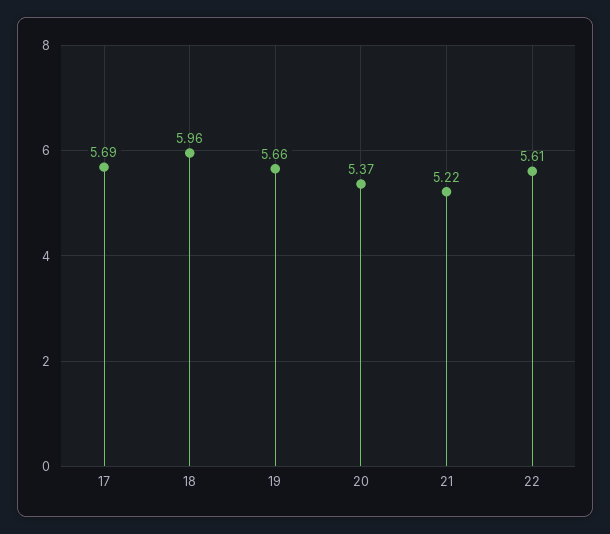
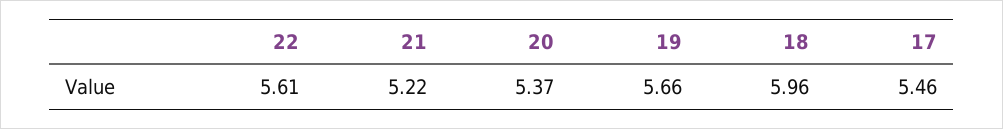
  {
-   "17": 5.69,
+   "17": 5.46,
    "18": 5.96,
    "19": 5.66,
    "20": 5.37,
    "21": 5.22,
    "22": 5.61
  }

